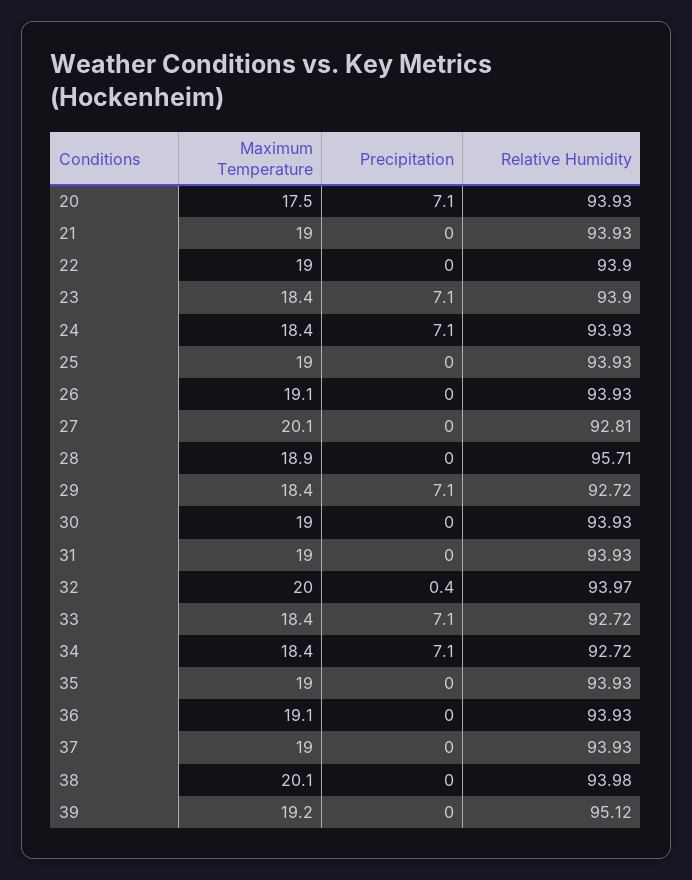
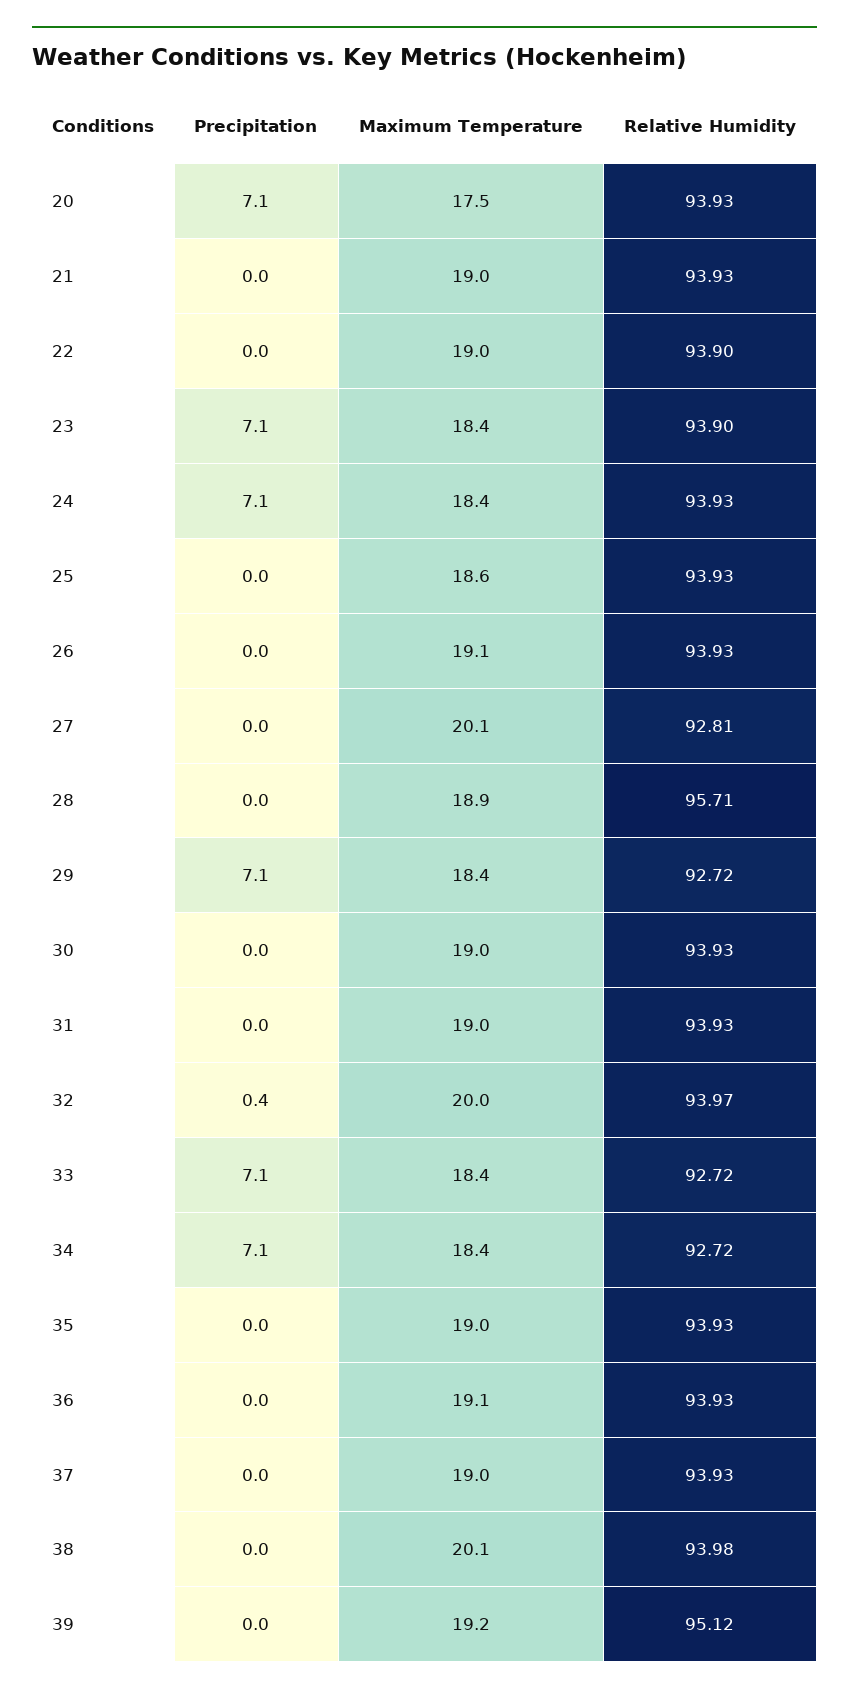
  {
    "Maximum Temperature": {
      "20": 17.5,
      "21": 19,
      "22": 19,
      "23": 18.4,
      "24": 18.4,
-     "25": 19,
+     "25": 18.6,
      "26": 19.1,
      "27": 20.1,
      "28": 18.9,
      "29": 18.4,
      "30": 19,
      "31": 19,
      "32": 20,
      "33": 18.4,
      "34": 18.4,
      "35": 19,
      "36": 19.1,
      "37": 19,
      "38": 20.1,
      "39": 19.2
    },
    "Precipitation": {
      "20": 7.1,
      "21": 0,
      "22": 0,
      "23": 7.1,
      "24": 7.1,
      "25": 0,
      "26": 0,
      "27": 0,
      "28": 0,
      "29": 7.1,
      "30": 0,
      "31": 0,
      "32": 0.4,
      "33": 7.1,
      "34": 7.1,
      "35": 0,
      "36": 0,
      "37": 0,
      "38": 0,
      "39": 0
    },
    "Relative Humidity": {
      "20": 93.93,
      "21": 93.93,
      "22": 93.9,
      "23": 93.9,
      "24": 93.93,
      "25": 93.93,
      "26": 93.93,
      "27": 92.81,
      "28": 95.71,
      "29": 92.72,
      "30": 93.93,
      "31": 93.93,
      "32": 93.97,
      "33": 92.72,
      "34": 92.72,
      "35": 93.93,
      "36": 93.93,
      "37": 93.93,
      "38": 93.98,
      "39": 95.12
    }
  }

